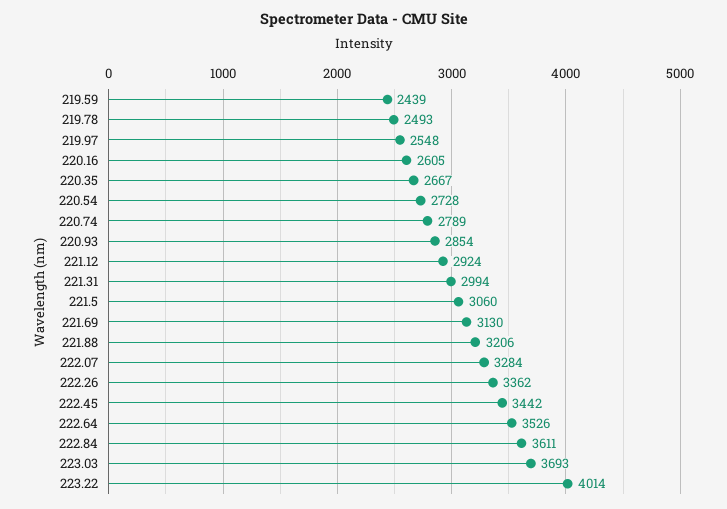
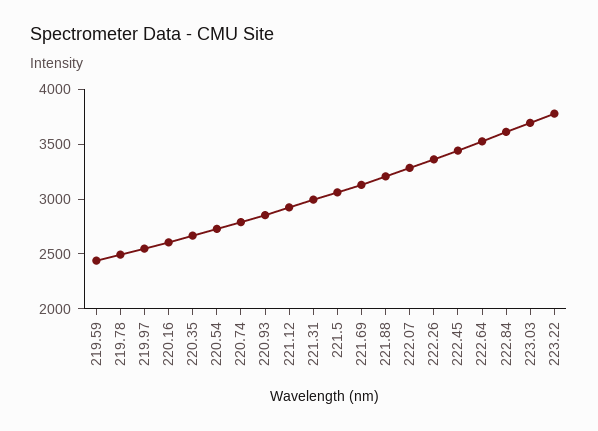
  {
    "219.59": 2439,
    "219.78": 2493,
    "219.97": 2548,
    "220.16": 2605,
    "220.35": 2667,
    "220.54": 2728,
    "220.74": 2789,
    "220.93": 2854,
    "221.12": 2924,
    "221.31": 2994,
    "221.5": 3060,
    "221.69": 3130,
    "221.88": 3206,
    "222.07": 3284,
    "222.26": 3362,
    "222.45": 3442,
    "222.64": 3526,
    "222.84": 3611,
    "223.03": 3693,
-   "223.22": 4014
+   "223.22": 3800
  }

